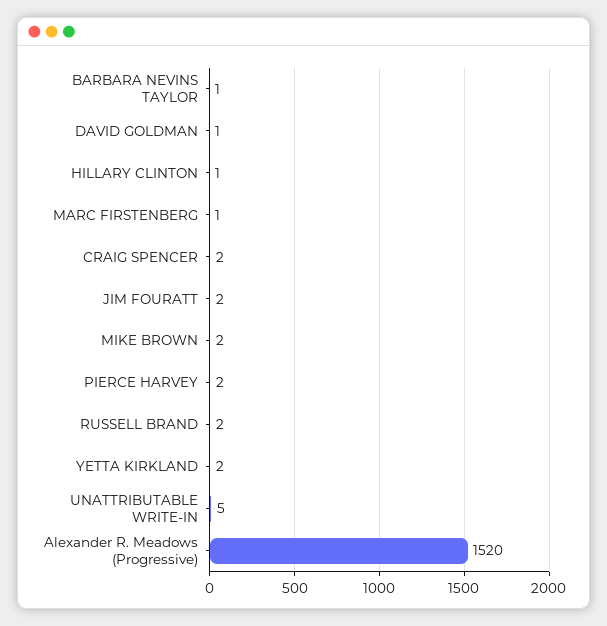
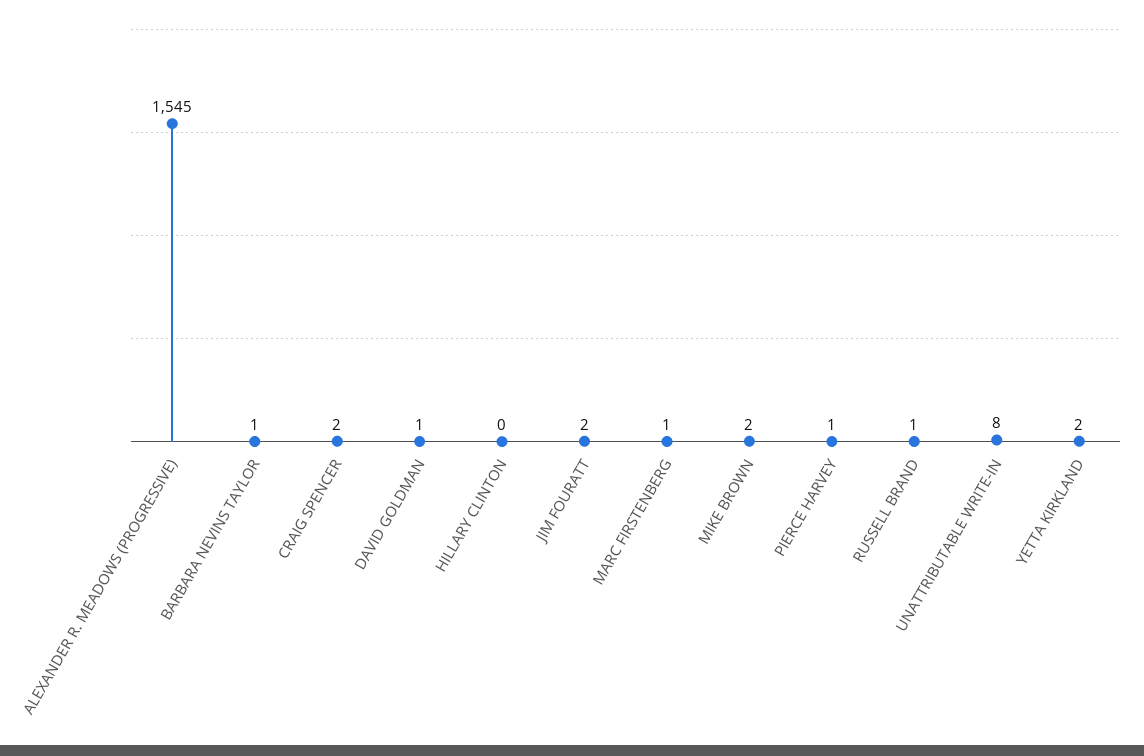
  {
    "BARBARA NEVINS TAYLOR": 1,
    "DAVID GOLDMAN": 1,
-   "HILLARY CLINTON": 1,
+   "HILLARY CLINTON": 0,
    "MARC FIRSTENBERG": 1,
    "CRAIG SPENCER": 2,
    "JIM FOURATT": 2,
    "MIKE BROWN": 2,
-   "PIERCE HARVEY": 2,
+   "PIERCE HARVEY": 1,
-   "RUSSELL BRAND": 2,
+   "RUSSELL BRAND": 1,
    "YETTA KIRKLAND": 2,
-   "UNATTRIBUTABLE WRITE-IN": 5,
+   "UNATTRIBUTABLE WRITE-IN": 8,
-   "Alexander R. Meadows (Progressive)": 1520
+   "Alexander R. Meadows (Progressive)": 1545
  }

